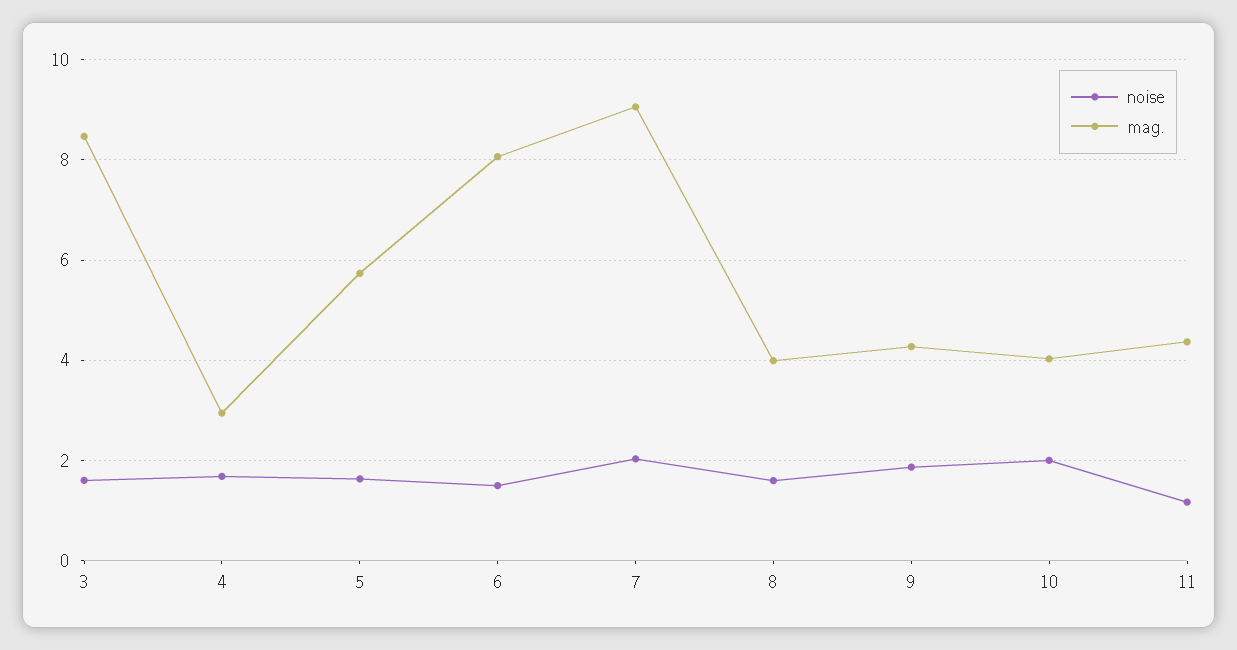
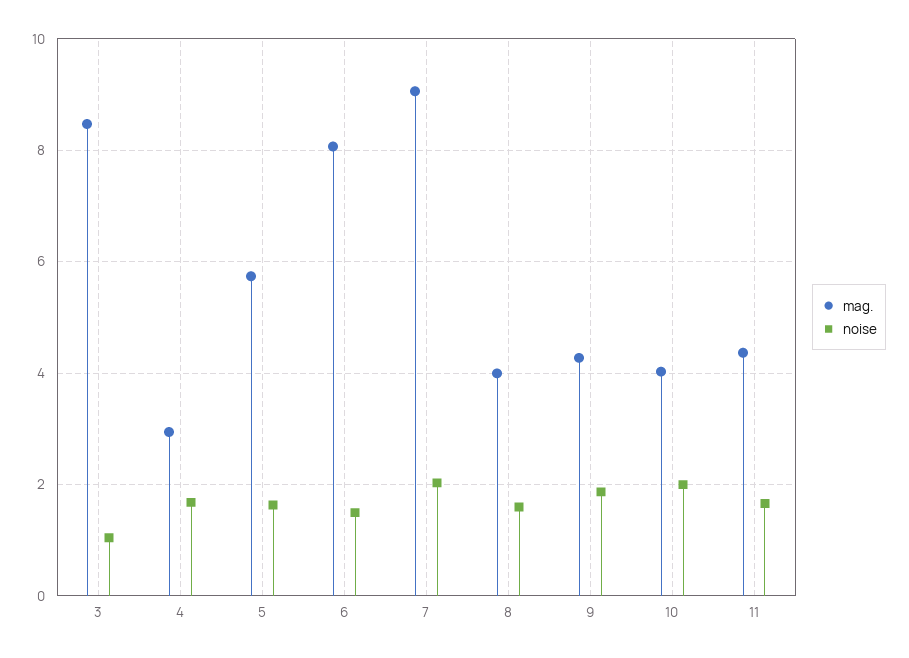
  {
    "noise": {
-     "3": 1.6,
+     "3": 1,
      "4": 1.6,
      "5": 1.6,
      "6": 1.4,
      "7": 2,
      "8": 1.6,
      "9": 1.8,
      "10": 2,
-     "11": 1.2
+     "11": 1.6
    },
    "mag.": {
      "3": 8.4,
      "4": 3,
      "5": 5.8,
      "6": 8,
      "7": 9,
      "8": 4,
      "9": 4.2,
      "10": 4,
      "11": 4.4
    }
  }

